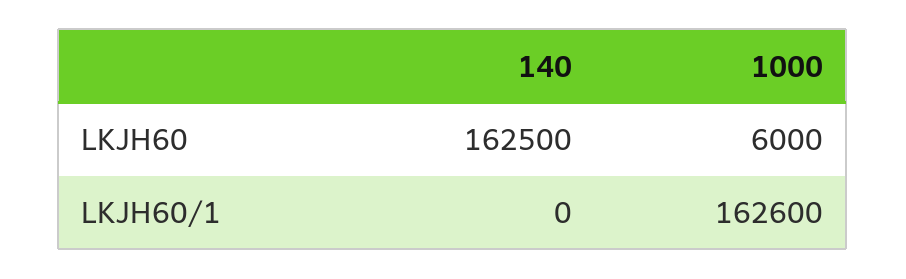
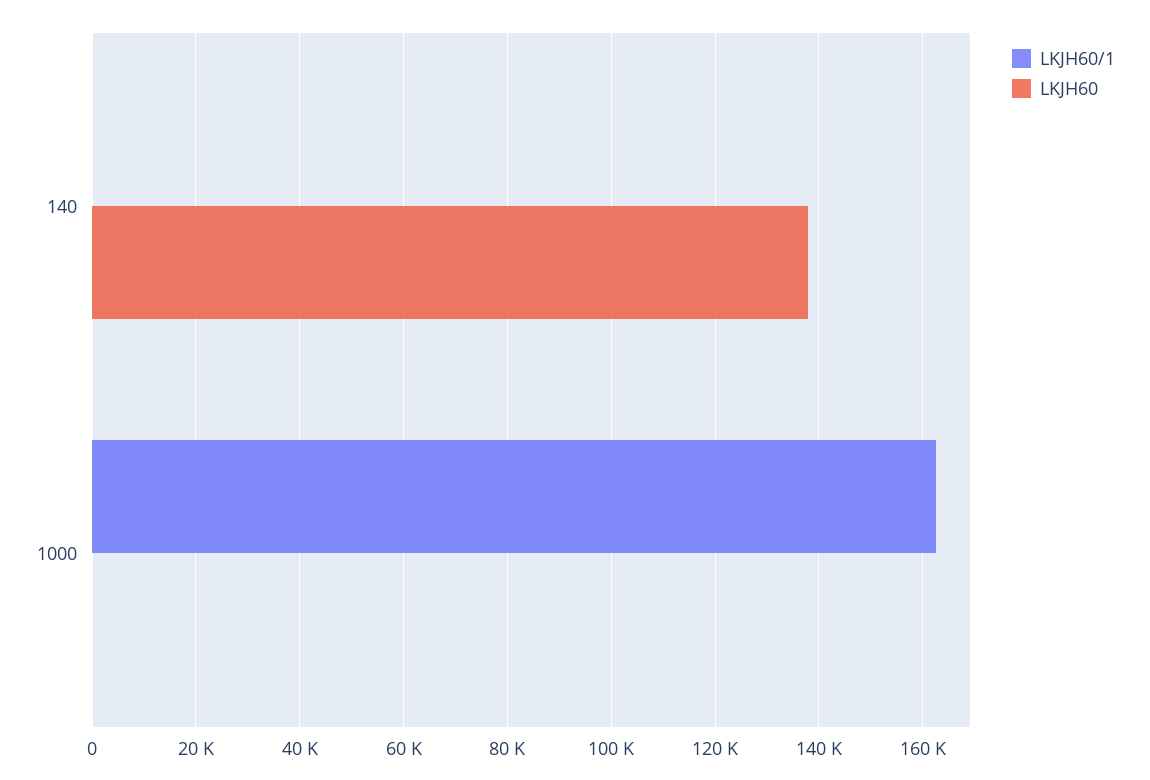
  {
    "LKJH60": {
-     "140": 162500,
+     "140": 138000,
-     "1000": 6000
+     "1000": 0
    },
    "LKJH60/1": {
      "140": 0,
      "1000": 162600
    }
  }

